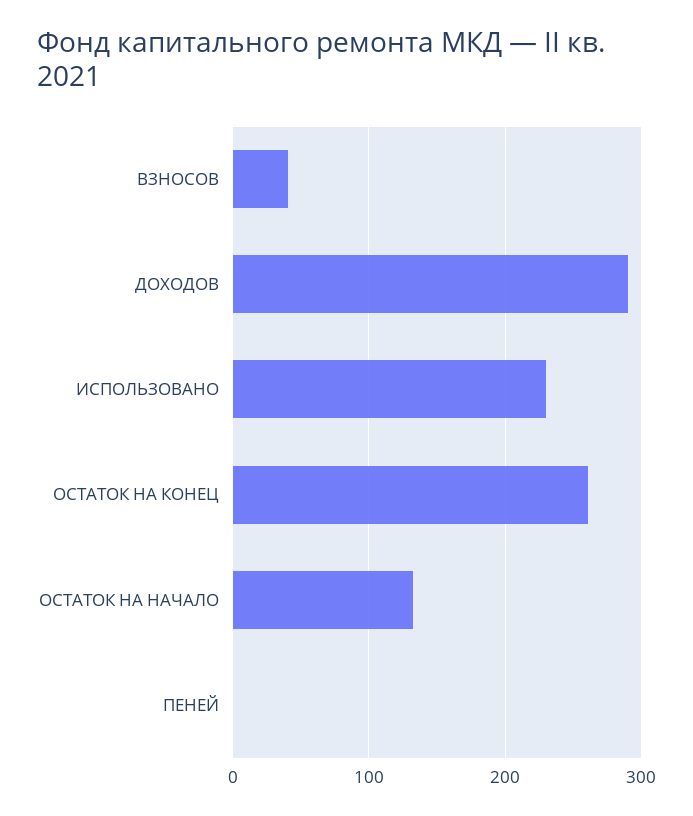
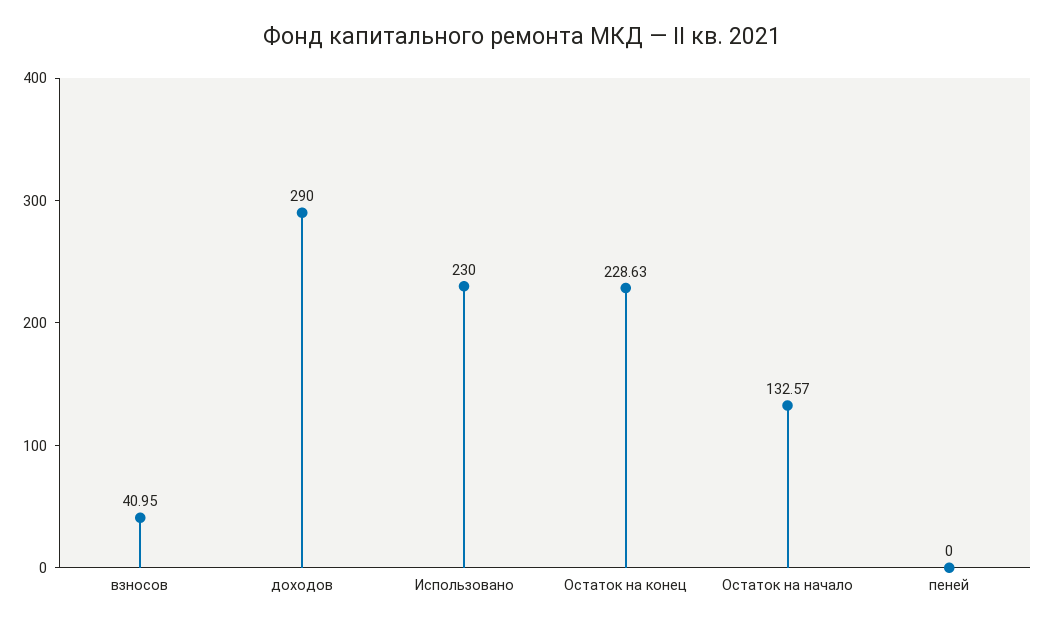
  {
    "ВЗНОСОВ": 40.95,
    "ДОХОДОВ": 290,
    "ИСПОЛЬЗОВАНО": 230,
-   "ОСТАТОК НА КОНЕЦ": 260,
+   "ОСТАТОК НА КОНЕЦ": 228.63,
    "ОСТАТОК НА НАЧАЛО": 132.57,
    "ПЕНЕЙ": 0
  }

